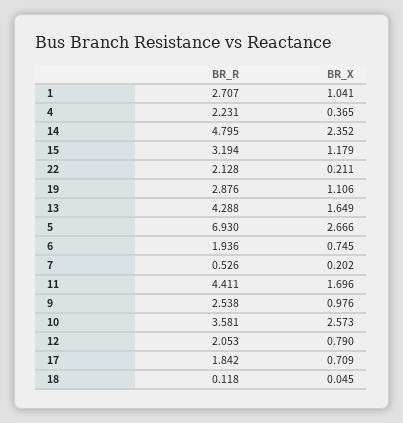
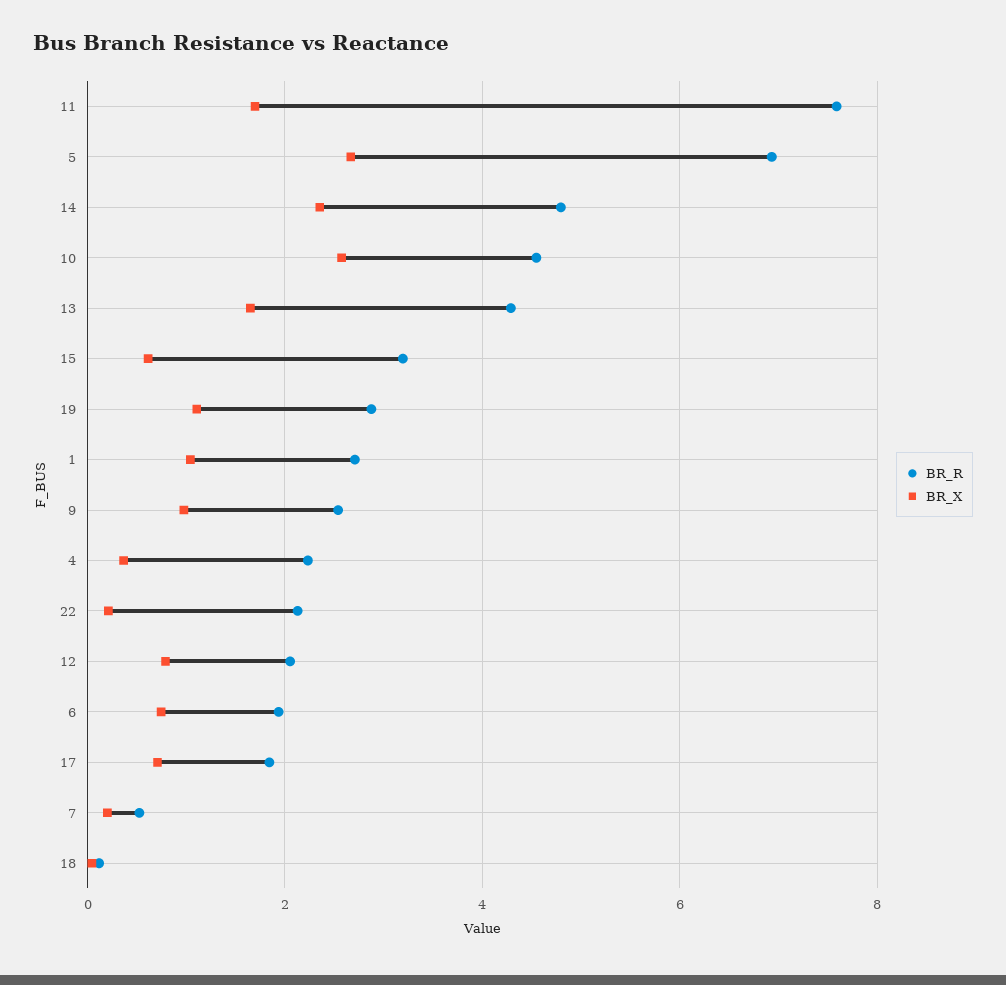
  {
    "BR_R": {
      "1": 2.707,
      "4": 2.231,
      "14": 4.795,
      "15": 3.194,
      "22": 2.128,
      "19": 2.876,
      "13": 4.288,
      "5": 6.93,
      "6": 1.936,
      "7": 0.526,
-     "11": 4.411,
+     "11": 7.6,
      "9": 2.538,
-     "10": 3.581,
+     "10": 4.6,
      "12": 2.053,
      "17": 1.842,
      "18": 0.118
    },
    "BR_X": {
      "1": 1.041,
      "4": 0.365,
      "14": 2.352,
-     "15": 1.179,
+     "15": 0.6,
      "22": 0.211,
      "19": 1.106,
      "13": 1.649,
      "5": 2.666,
      "6": 0.745,
      "7": 0.202,
      "11": 1.696,
      "9": 0.976,
      "10": 2.573,
      "12": 0.79,
      "17": 0.709,
      "18": 0.045
    }
  }

